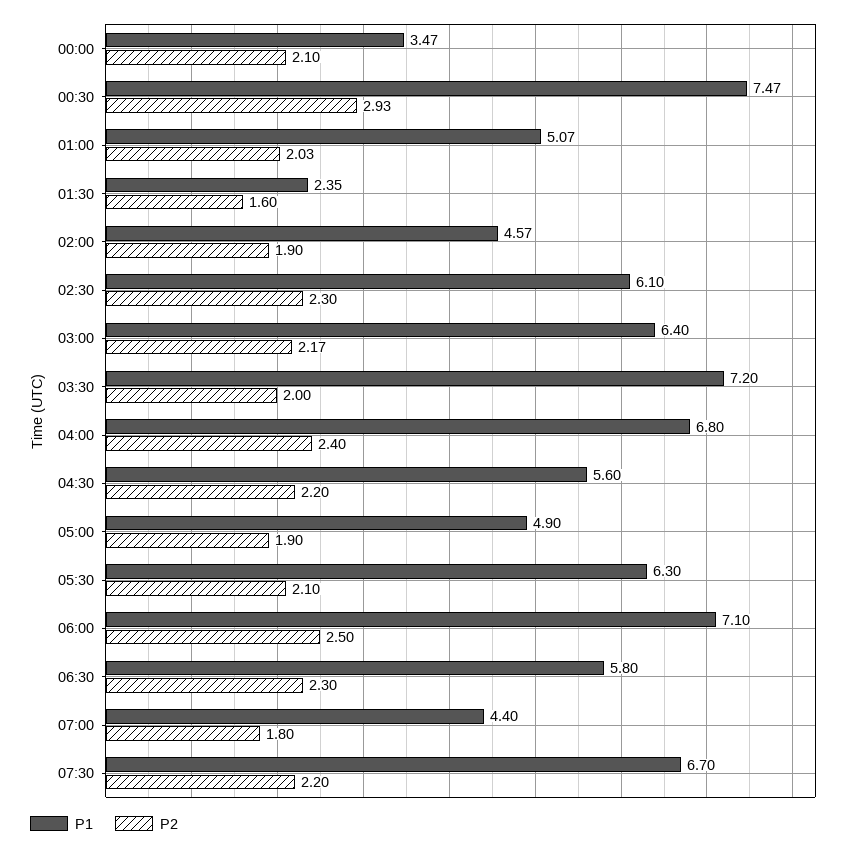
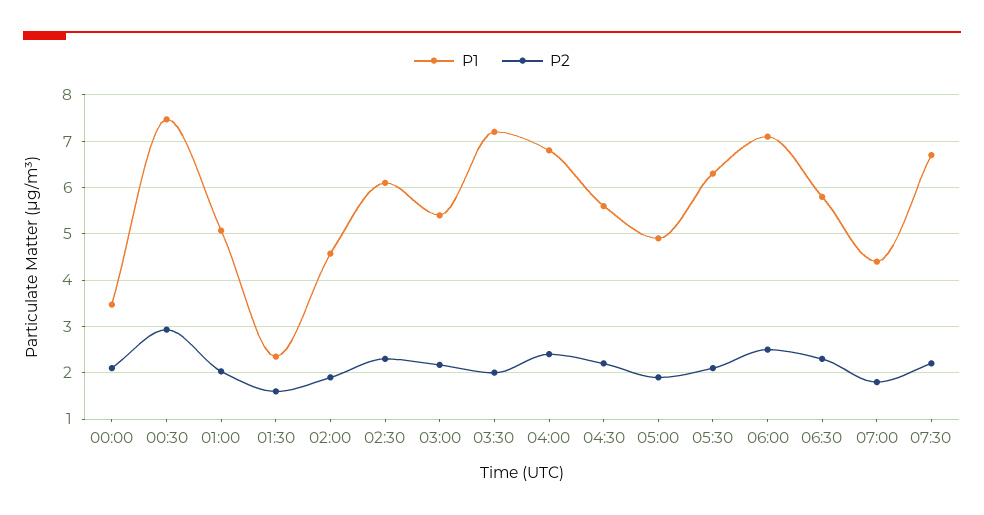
  {
    "P1": {
      "00:00": 3.47,
      "00:30": 7.47,
      "01:00": 5.07,
      "01:30": 2.35,
      "02:00": 4.57,
      "02:30": 6.1,
-     "03:00": 6.4,
+     "03:00": 5.4,
      "03:30": 7.2,
      "04:00": 6.8,
      "04:30": 5.6,
      "05:00": 4.9,
      "05:30": 6.3,
      "06:00": 7.1,
      "06:30": 5.8,
      "07:00": 4.4,
      "07:30": 6.7
    },
    "P2": {
      "00:00": 2.1,
      "00:30": 2.93,
      "01:00": 2.03,
      "01:30": 1.6,
      "02:00": 1.9,
      "02:30": 2.3,
      "03:00": 2.17,
      "03:30": 2,
      "04:00": 2.4,
      "04:30": 2.2,
      "05:00": 1.9,
      "05:30": 2.1,
      "06:00": 2.5,
      "06:30": 2.3,
      "07:00": 1.8,
      "07:30": 2.2
    }
  }

